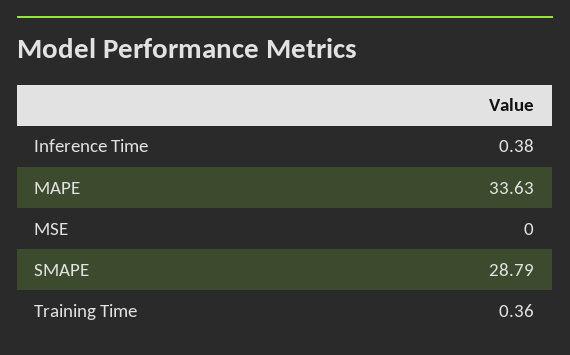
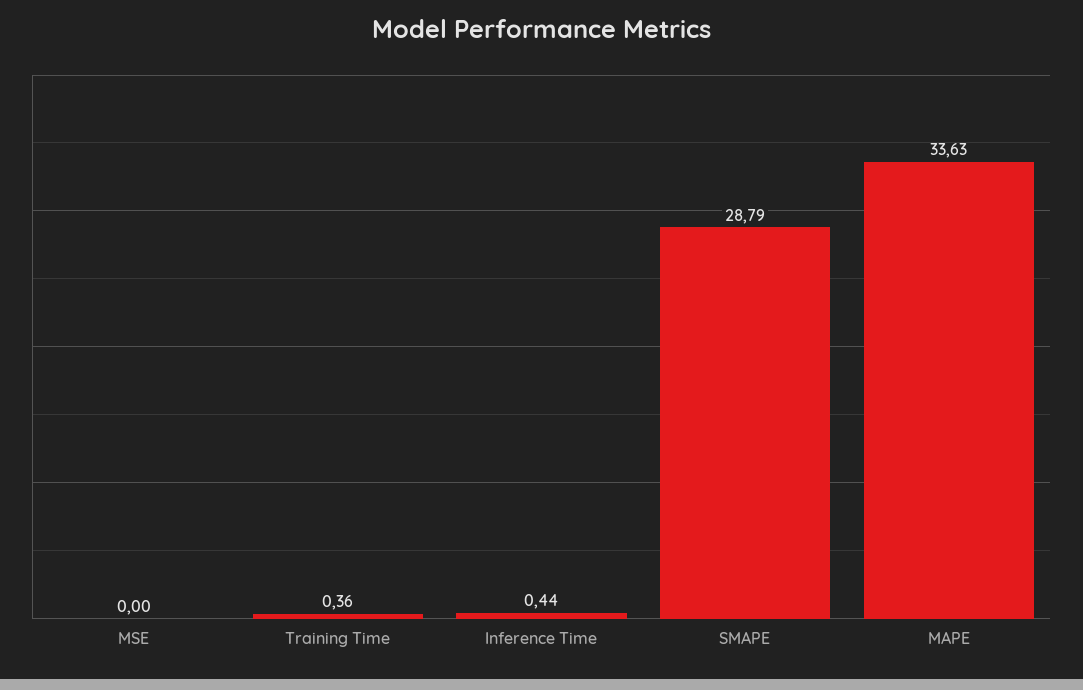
  {
-   "Inference Time": 0.38,
+   "Inference Time": 0.44,
    "MAPE": 33.63,
    "MSE": 0,
    "SMAPE": 28.79,
    "Training Time": 0.36
  }

